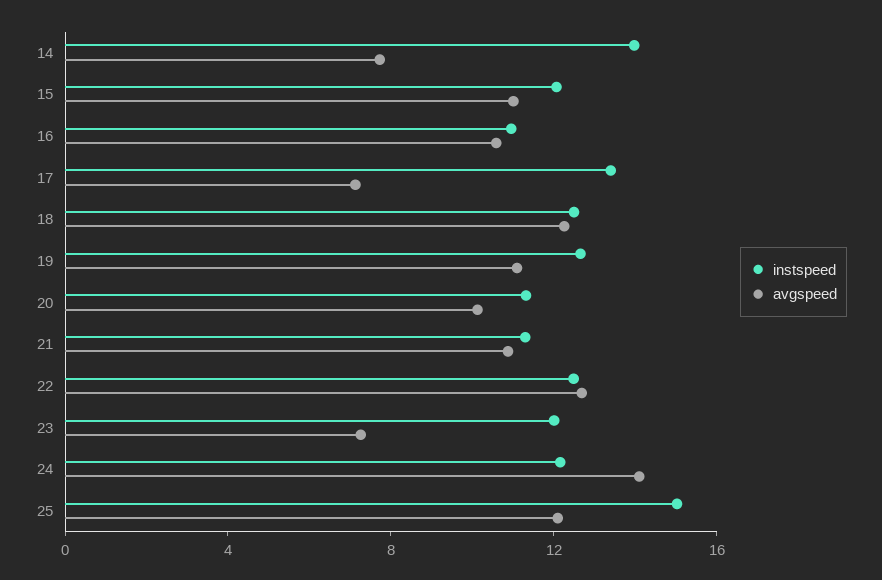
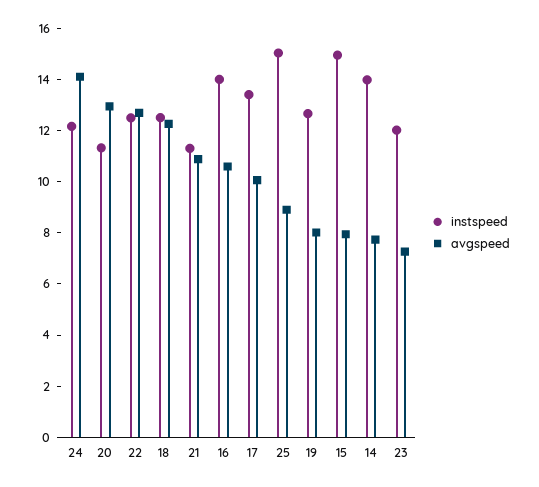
  {
    "instspeed": {
      "14": 14,
-     "15": 12,
+     "15": 15,
-     "16": 11,
+     "16": 14,
      "17": 13.5,
      "18": 12.5,
      "19": 12.5,
      "20": 11.5,
      "21": 11.5,
      "22": 12.5,
      "23": 12,
      "24": 12,
      "25": 15
    },
    "avgspeed": {
      "14": 7.5,
-     "15": 11,
+     "15": 8,
      "16": 10.5,
-     "17": 7,
+     "17": 10,
      "18": 12.5,
-     "19": 11,
+     "19": 8,
-     "20": 10,
+     "20": 13,
      "21": 11,
      "22": 12.5,
      "23": 7.5,
      "24": 14,
-     "25": 12
+     "25": 9
    }
  }

